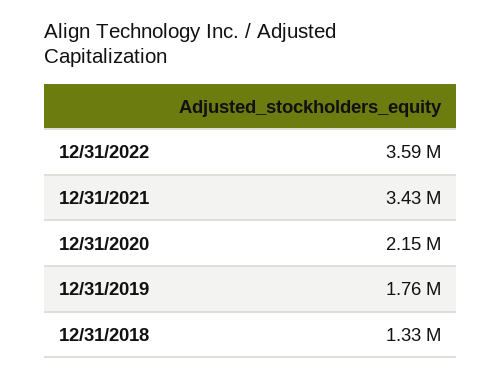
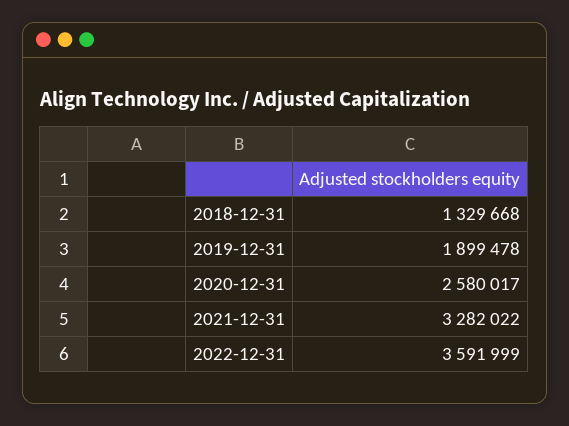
  {
    "12/31/2022": 3591999,
-   "12/31/2021": 3430000,
+   "12/31/2021": 3282022,
-   "12/31/2020": 2150000,
+   "12/31/2020": 2580017,
-   "12/31/2019": 1760000,
+   "12/31/2019": 1899478,
    "12/31/2018": 1329668
  }

